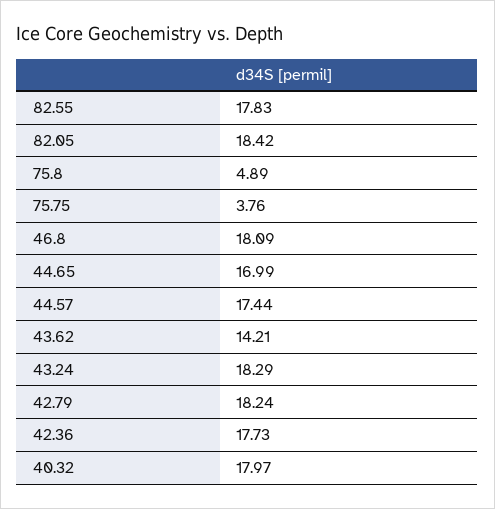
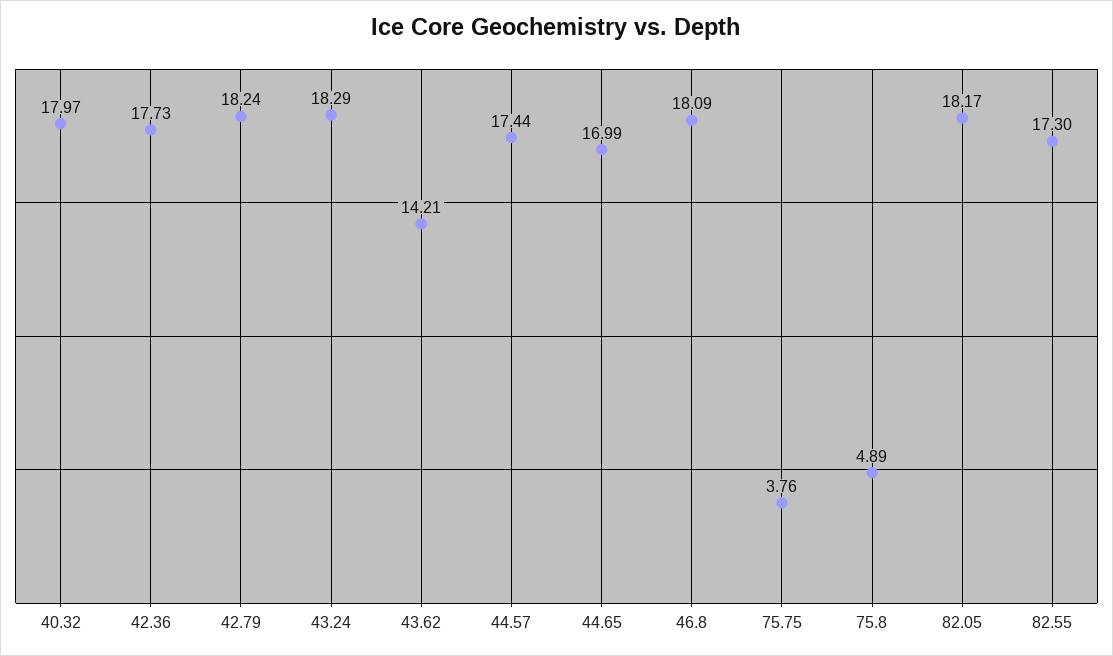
  {
-   "82.55": 17.83,
+   "82.55": 17.3,
-   "82.05": 18.42,
+   "82.05": 18.17,
    "75.8": 4.89,
    "75.75": 3.76,
    "46.8": 18.09,
    "44.65": 16.99,
    "44.57": 17.44,
    "43.62": 14.21,
    "43.24": 18.29,
    "42.79": 18.24,
    "42.36": 17.73,
    "40.32": 17.97
  }

